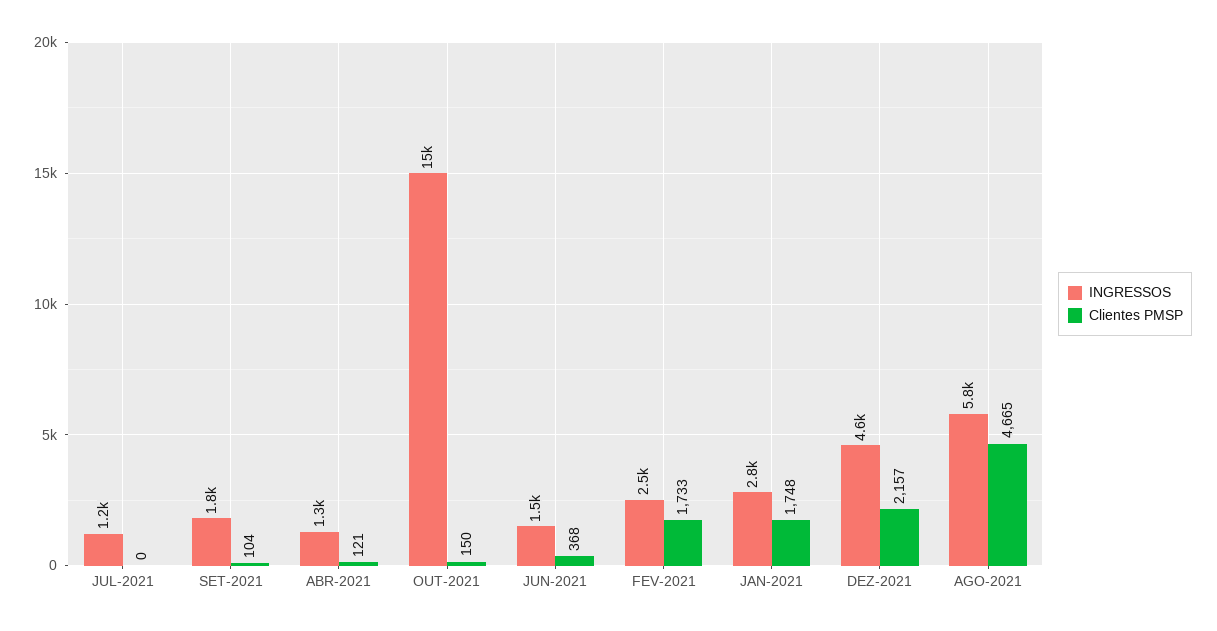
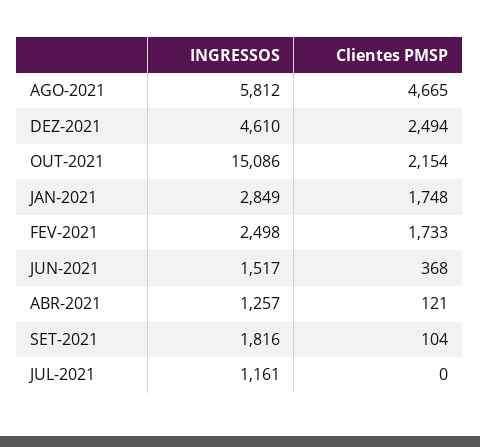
  {
    "INGRESSOS": {
      "JUL-2021": 1161,
      "SET-2021": 1816,
      "ABR-2021": 1257,
      "OUT-2021": 15086,
      "JUN-2021": 1517,
      "FEV-2021": 2498,
      "JAN-2021": 2849,
      "DEZ-2021": 4610,
      "AGO-2021": 5812
    },
    "Clientes PMSP": {
      "JUL-2021": 0,
      "SET-2021": 104,
      "ABR-2021": 121,
-     "OUT-2021": 150,
+     "OUT-2021": 2154,
      "JUN-2021": 368,
      "FEV-2021": 1733,
      "JAN-2021": 1748,
-     "DEZ-2021": 2157,
+     "DEZ-2021": 2494,
      "AGO-2021": 4665
    }
  }

